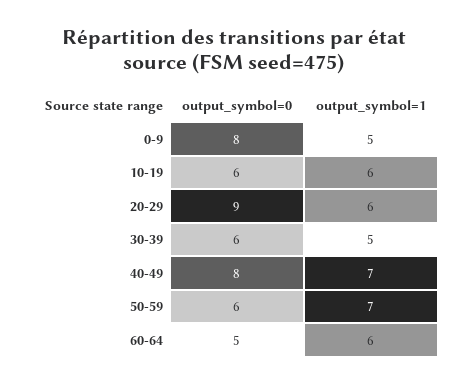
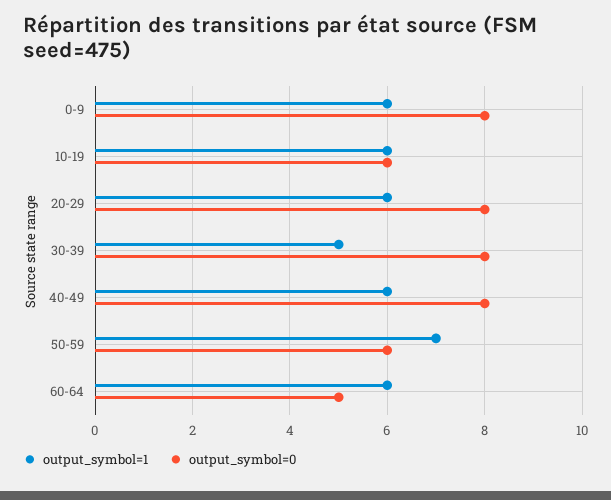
  {
    "output_symbol=0": {
      "0-9": 8,
      "10-19": 6,
-     "20-29": 9,
+     "20-29": 8,
-     "30-39": 6,
+     "30-39": 8,
      "40-49": 8,
      "50-59": 6,
      "60-64": 5
    },
    "output_symbol=1": {
-     "0-9": 5,
+     "0-9": 6,
      "10-19": 6,
      "20-29": 6,
      "30-39": 5,
-     "40-49": 7,
+     "40-49": 6,
      "50-59": 7,
      "60-64": 6
    }
  }

